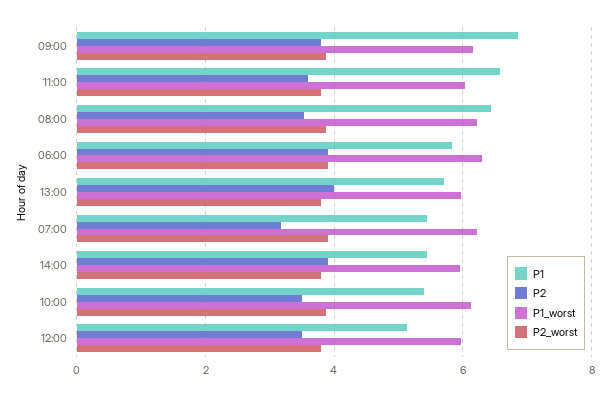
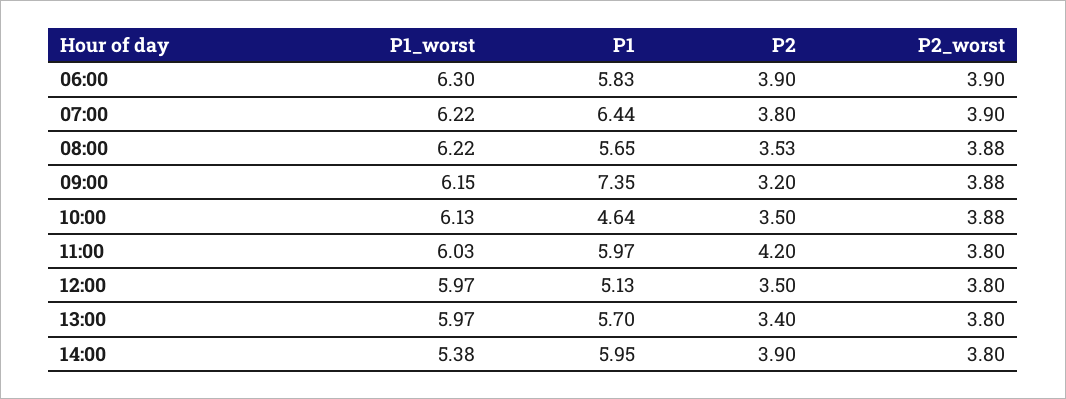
  {
    "P1": {
-     "09:00": 6.8,
+     "09:00": 7.35,
-     "11:00": 6.6,
+     "11:00": 5.97,
-     "08:00": 6.4,
+     "08:00": 5.65,
      "06:00": 5.83,
      "13:00": 5.7,
-     "07:00": 5.4,
+     "07:00": 6.44,
-     "14:00": 5.4,
+     "14:00": 5.95,
-     "10:00": 5.4,
+     "10:00": 4.64,
      "12:00": 5.13
    },
    "P2": {
-     "09:00": 3.8,
+     "09:00": 3.2,
-     "11:00": 3.6,
+     "11:00": 4.2,
      "08:00": 3.53,
      "06:00": 3.9,
-     "13:00": 4,
+     "13:00": 3.4,
-     "07:00": 3.2,
+     "07:00": 3.8,
      "14:00": 3.9,
      "10:00": 3.5,
      "12:00": 3.5
    },
    "P1_worst": {
      "09:00": 6.15,
      "11:00": 6.03,
      "08:00": 6.22,
      "06:00": 6.3,
      "13:00": 5.97,
      "07:00": 6.22,
-     "14:00": 6,
+     "14:00": 5.38,
      "10:00": 6.13,
      "12:00": 5.97
    },
    "P2_worst": {
      "09:00": 3.88,
      "11:00": 3.8,
      "08:00": 3.88,
      "06:00": 3.9,
      "13:00": 3.8,
      "07:00": 3.9,
      "14:00": 3.8,
      "10:00": 3.88,
      "12:00": 3.8
    }
  }

